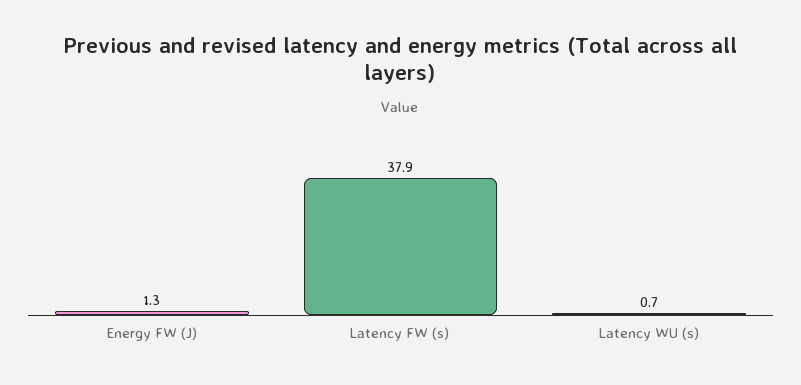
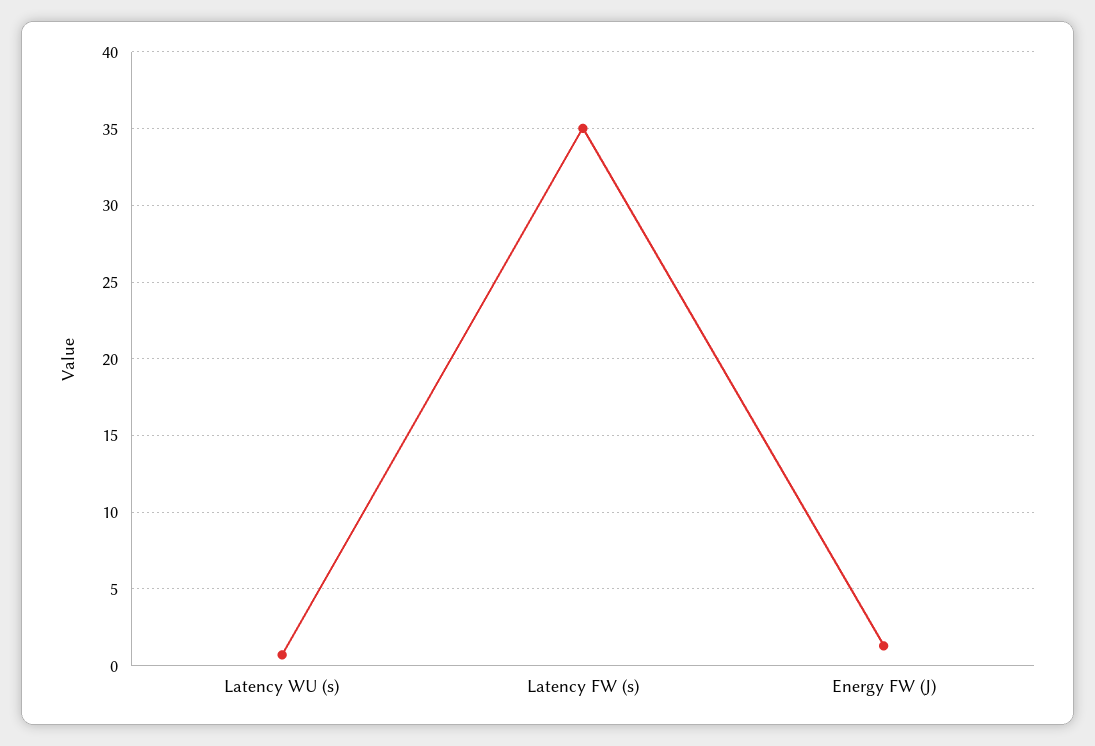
  {
    "Energy FW (J)": 1.3,
-   "Latency FW (s)": 37.9,
+   "Latency FW (s)": 35,
    "Latency WU (s)": 0.7
  }

